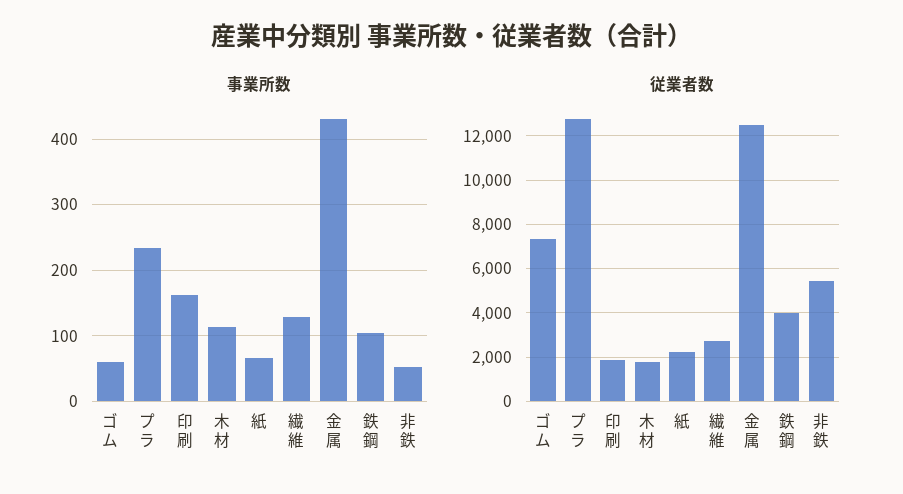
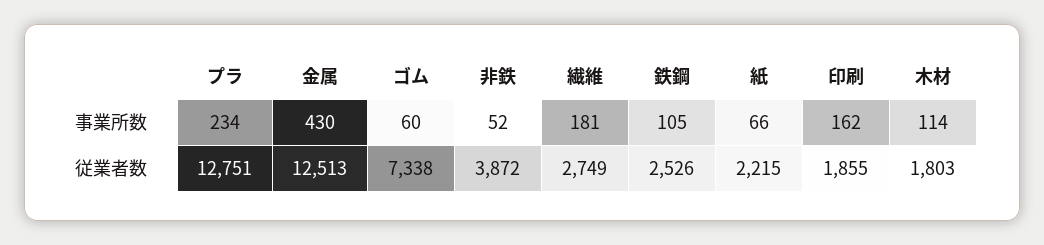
  {
    "事業所数": {
      "ゴム": 60,
      "プラ": 234,
      "印刷": 162,
      "木材": 114,
      "紙": 66,
-     "繊維": 130,
+     "繊維": 181,
      "金属": 430,
      "鉄鋼": 105,
      "非鉄": 52
    },
    "従業者数": {
      "ゴム": 7338,
      "プラ": 12751,
      "印刷": 1855,
      "木材": 1803,
      "紙": 2215,
      "繊維": 2749,
      "金属": 12513,
-     "鉄鋼": 4000,
+     "鉄鋼": 2526,
-     "非鉄": 5500
+     "非鉄": 3872
    }
  }

